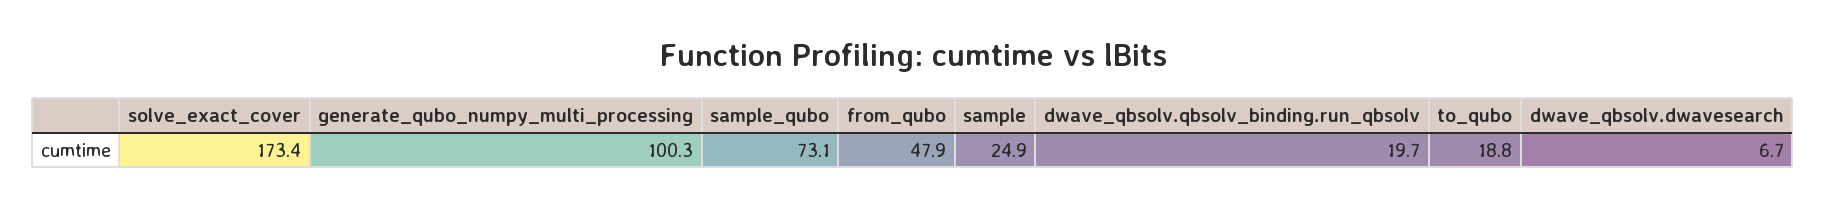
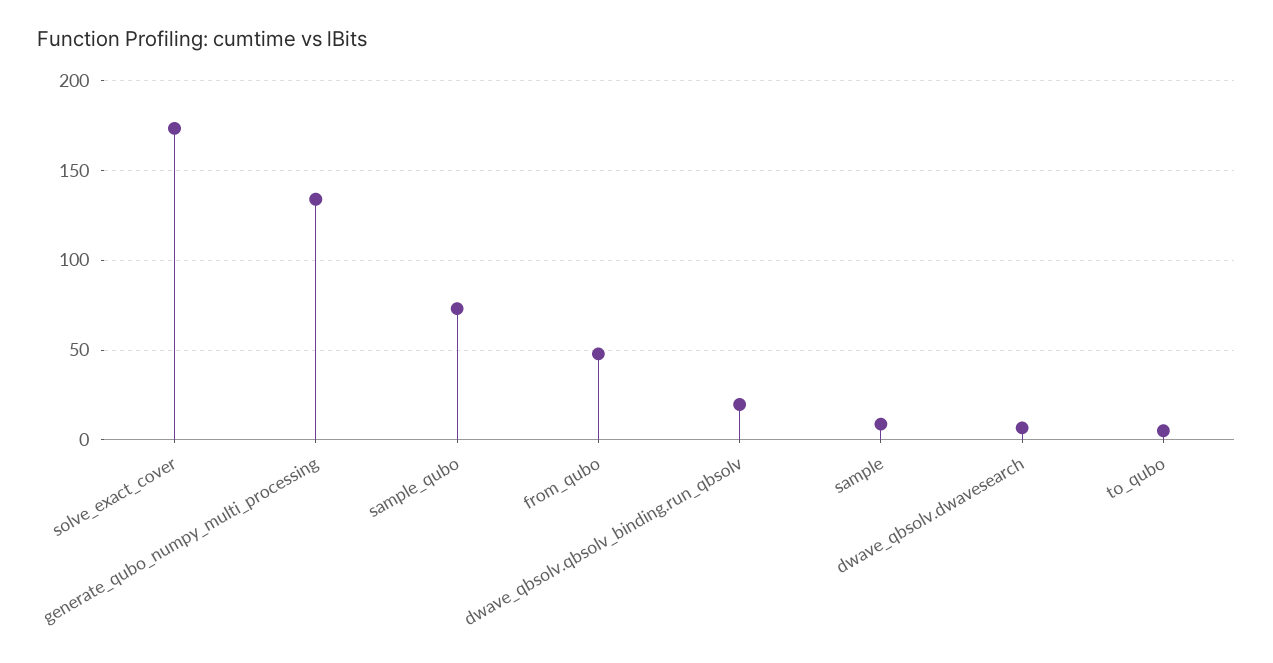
  {
    "solve_exact_cover": 173.4,
-   "generate_qubo_numpy_multi_processing": 100.3,
+   "generate_qubo_numpy_multi_processing": 135,
    "sample_qubo": 73.1,
    "from_qubo": 47.9,
-   "sample": 24.9,
+   "sample": 10,
    "dwave_qbsolv.qbsolv_binding.run_qbsolv": 19.7,
-   "to_qubo": 18.8,
+   "to_qubo": 5,
    "dwave_qbsolv.dwavesearch": 6.7
  }

